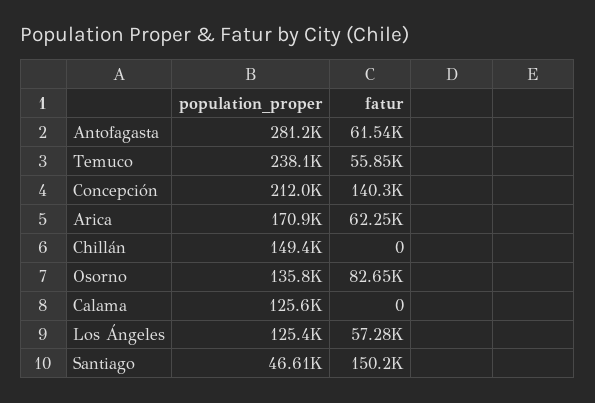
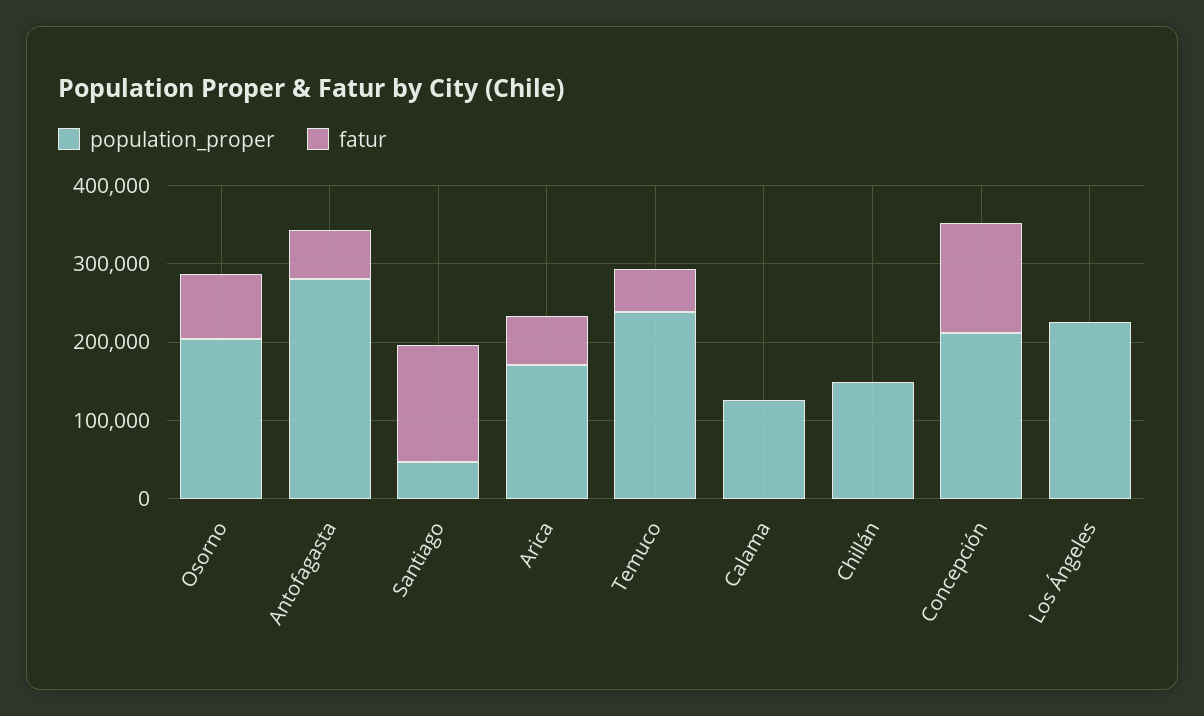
  {
    "population_proper": {
      "Antofagasta": 281200,
      "Temuco": 238100,
      "Concepción": 212000,
      "Arica": 170900,
      "Chillán": 149400,
-     "Osorno": 135800,
+     "Osorno": 200000,
      "Calama": 125600,
-     "Los Ángeles": 125400,
+     "Los Ángeles": 220000,
      "Santiago": 46610
    },
    "fatur": {
      "Antofagasta": 61540,
      "Temuco": 55850,
      "Concepción": 140300,
      "Arica": 62250,
      "Chillán": 0,
      "Osorno": 82650,
      "Calama": 0,
-     "Los Ángeles": 57280,
+     "Los Ángeles": 0,
      "Santiago": 150200
    }
  }

